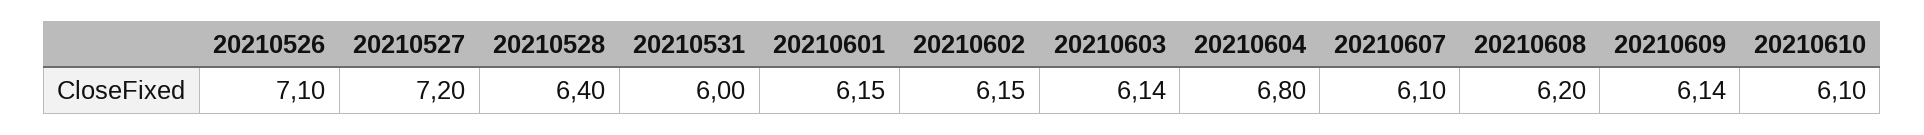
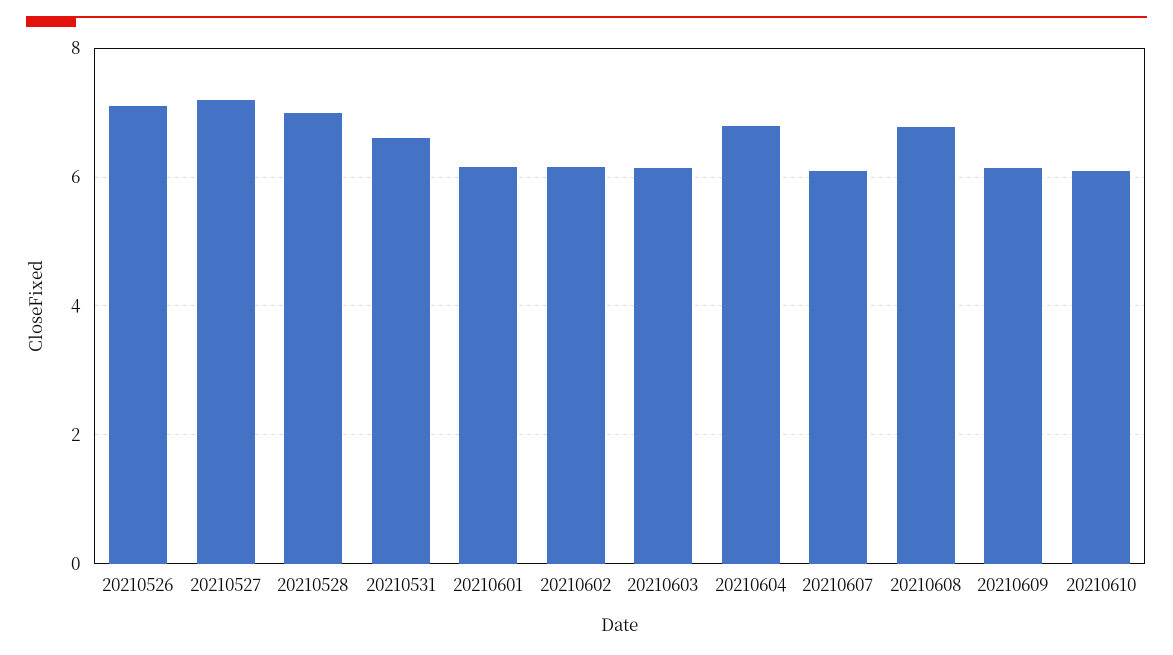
  {
    "20210526": 7.1,
    "20210527": 7.2,
-   "20210528": 6.4,
+   "20210528": 7,
-   "20210531": 6,
+   "20210531": 6.6,
    "20210601": 6.15,
    "20210602": 6.15,
    "20210603": 6.14,
    "20210604": 6.8,
    "20210607": 6.1,
-   "20210608": 6.2,
+   "20210608": 6.8,
    "20210609": 6.14,
    "20210610": 6.1
  }

